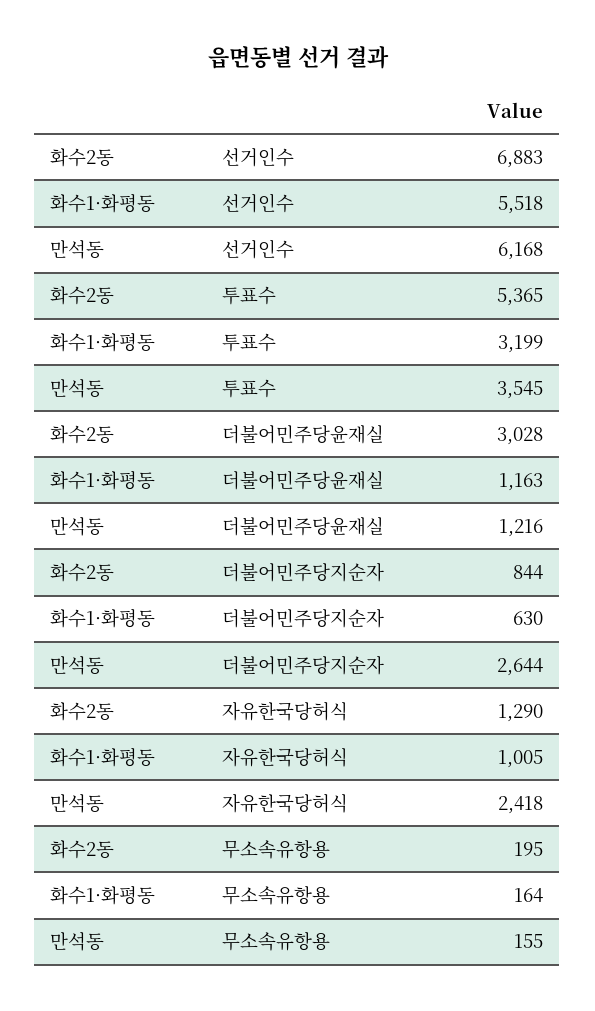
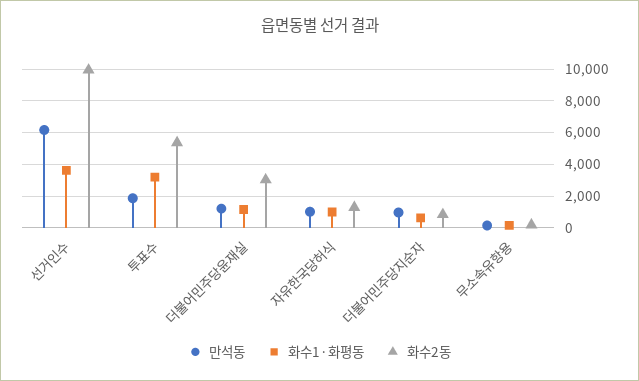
  {
    "화수2동": {
-     "선거인수": 6883,
+     "선거인수": 10000,
      "투표수": 5365,
      "더불어민주당윤재실": 3028,
      "더불어민주당지순자": 844,
      "자유한국당허식": 1290,
      "무소속유항용": 195
    },
    "화수1·화평동": {
-     "선거인수": 5518,
+     "선거인수": 3500,
      "투표수": 3199,
      "더불어민주당윤재실": 1163,
      "더불어민주당지순자": 630,
      "자유한국당허식": 1005,
      "무소속유항용": 164
    },
    "만석동": {
      "선거인수": 6168,
-     "투표수": 3545,
+     "투표수": 2000,
      "더불어민주당윤재실": 1216,
-     "더불어민주당지순자": 2644,
+     "더불어민주당지순자": 1000,
-     "자유한국당허식": 2418,
+     "자유한국당허식": 1000,
      "무소속유항용": 155
    }
  }

